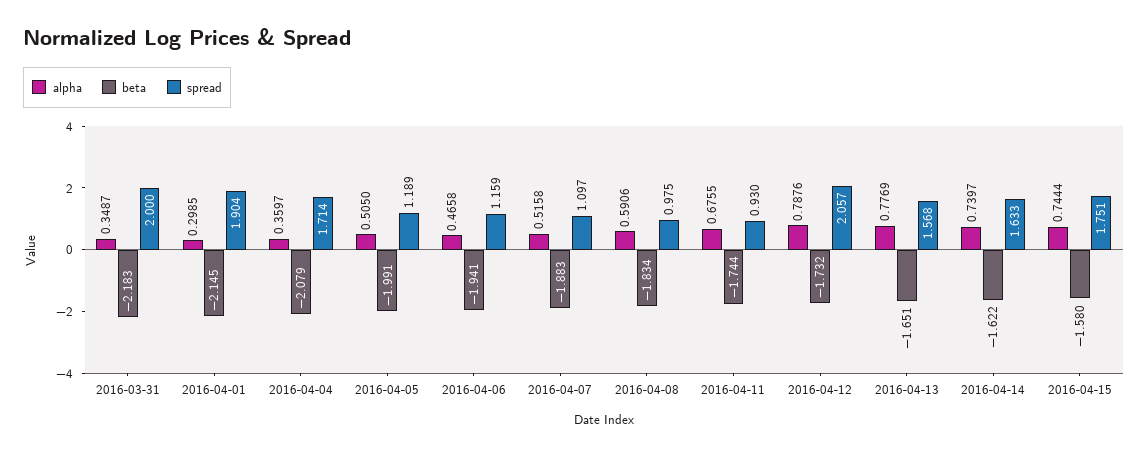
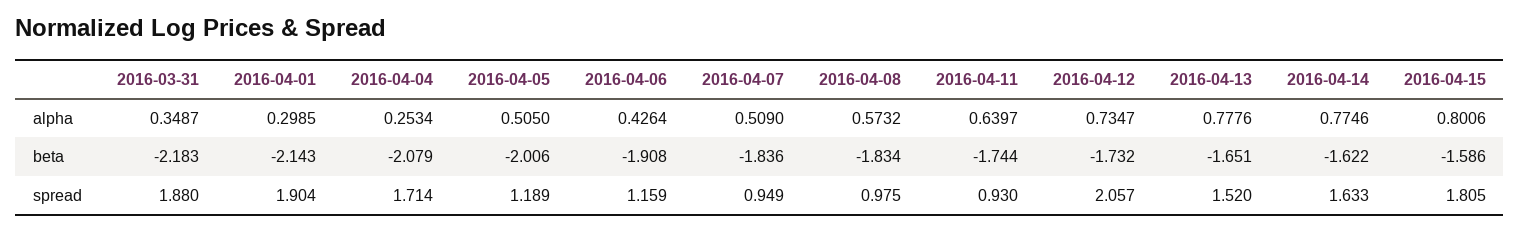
  {
    "alpha": {
      "2016-03-31": 0.3487,
      "2016-04-01": 0.2985,
-     "2016-04-04": 0.3597,
+     "2016-04-04": 0.2534,
      "2016-04-05": 0.505,
-     "2016-04-06": 0.4658,
+     "2016-04-06": 0.4264,
-     "2016-04-07": 0.5158,
+     "2016-04-07": 0.509,
-     "2016-04-08": 0.5906,
+     "2016-04-08": 0.5732,
-     "2016-04-11": 0.6755,
+     "2016-04-11": 0.6397,
-     "2016-04-12": 0.7876,
+     "2016-04-12": 0.7347,
-     "2016-04-13": 0.7769,
+     "2016-04-13": 0.7776,
-     "2016-04-14": 0.7397,
+     "2016-04-14": 0.7746,
-     "2016-04-15": 0.7444
+     "2016-04-15": 0.8006
    },
    "beta": {
      "2016-03-31": -2.183,
-     "2016-04-01": -2.145,
+     "2016-04-01": -2.143,
      "2016-04-04": -2.079,
-     "2016-04-05": -1.991,
+     "2016-04-05": -2.006,
-     "2016-04-06": -1.941,
+     "2016-04-06": -1.908,
-     "2016-04-07": -1.883,
+     "2016-04-07": -1.836,
      "2016-04-08": -1.834,
      "2016-04-11": -1.744,
      "2016-04-12": -1.732,
      "2016-04-13": -1.651,
      "2016-04-14": -1.622,
-     "2016-04-15": -1.58
+     "2016-04-15": -1.586
    },
    "spread": {
-     "2016-03-31": 2,
+     "2016-03-31": 1.88,
      "2016-04-01": 1.904,
      "2016-04-04": 1.714,
      "2016-04-05": 1.189,
      "2016-04-06": 1.159,
-     "2016-04-07": 1.097,
+     "2016-04-07": 0.949,
      "2016-04-08": 0.975,
      "2016-04-11": 0.93,
      "2016-04-12": 2.057,
-     "2016-04-13": 1.568,
+     "2016-04-13": 1.52,
      "2016-04-14": 1.633,
-     "2016-04-15": 1.751
+     "2016-04-15": 1.805
    }
  }

